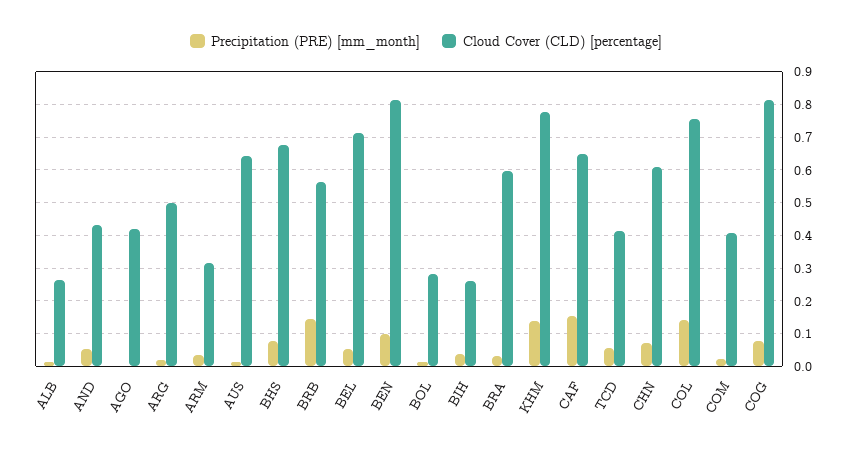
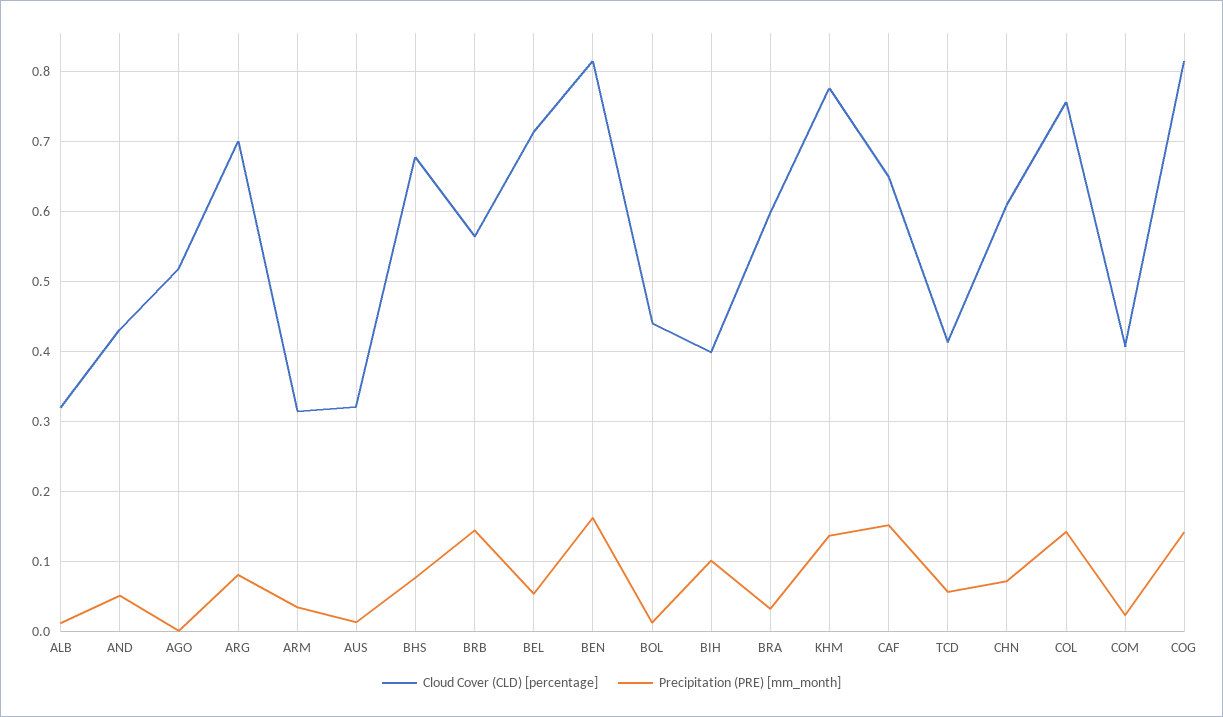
  {
    "Precipitation (PRE) [mm_month]": {
      "ALB": 0.01,
      "AND": 0.05,
      "AGO": 0,
-     "ARG": 0.02,
+     "ARG": 0.08,
      "ARM": 0.04,
      "AUS": 0.01,
      "BHS": 0.08,
      "BRB": 0.14,
      "BEL": 0.05,
-     "BEN": 0.1,
+     "BEN": 0.16,
      "BOL": 0.01,
-     "BIH": 0.04,
+     "BIH": 0.1,
      "BRA": 0.03,
      "KHM": 0.14,
      "CAF": 0.15,
      "TCD": 0.06,
      "CHN": 0.07,
      "COL": 0.14,
      "COM": 0.02,
-     "COG": 0.08
+     "COG": 0.14
    },
    "Cloud Cover (CLD) [percentage]": {
-     "ALB": 0.26,
+     "ALB": 0.32,
      "AND": 0.43,
-     "AGO": 0.42,
+     "AGO": 0.52,
-     "ARG": 0.5,
+     "ARG": 0.7,
      "ARM": 0.32,
-     "AUS": 0.64,
+     "AUS": 0.32,
      "BHS": 0.68,
      "BRB": 0.56,
      "BEL": 0.71,
      "BEN": 0.81,
-     "BOL": 0.28,
+     "BOL": 0.44,
-     "BIH": 0.26,
+     "BIH": 0.4,
      "BRA": 0.6,
      "KHM": 0.78,
      "CAF": 0.65,
      "TCD": 0.41,
      "CHN": 0.61,
      "COL": 0.76,
      "COM": 0.41,
      "COG": 0.81
    }
  }

